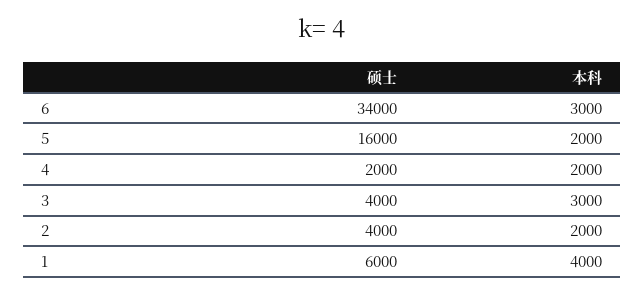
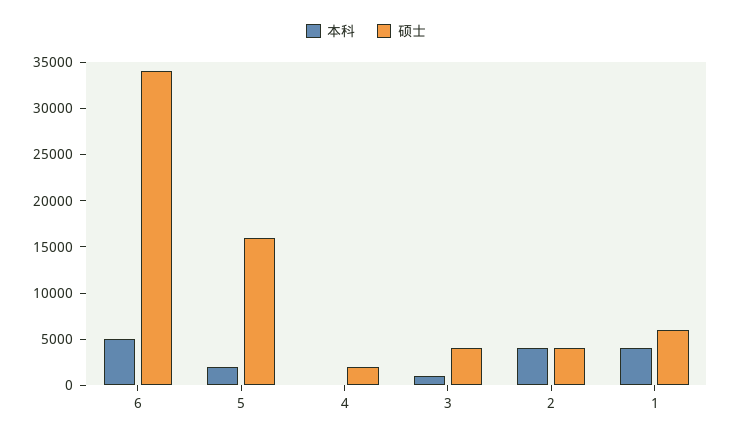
  {
    "硕士": {
      "6": 34000,
      "5": 16000,
      "4": 2000,
      "3": 4000,
      "2": 4000,
      "1": 6000
    },
    "本科": {
-     "6": 3000,
+     "6": 5000,
      "5": 2000,
-     "4": 2000,
+     "4": 0,
-     "3": 3000,
+     "3": 1000,
-     "2": 2000,
+     "2": 4000,
      "1": 4000
    }
  }

